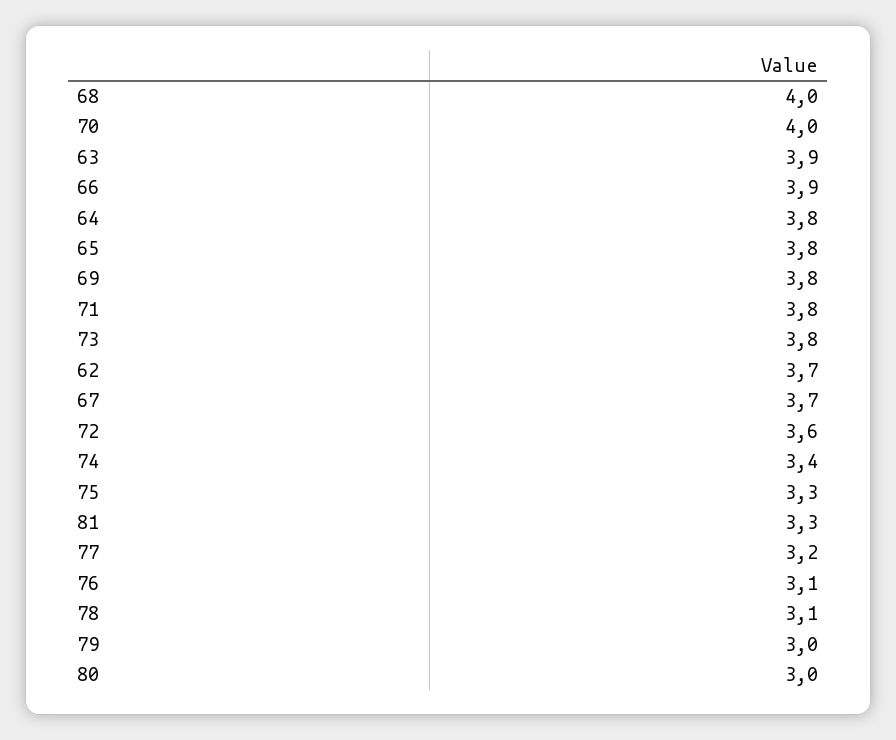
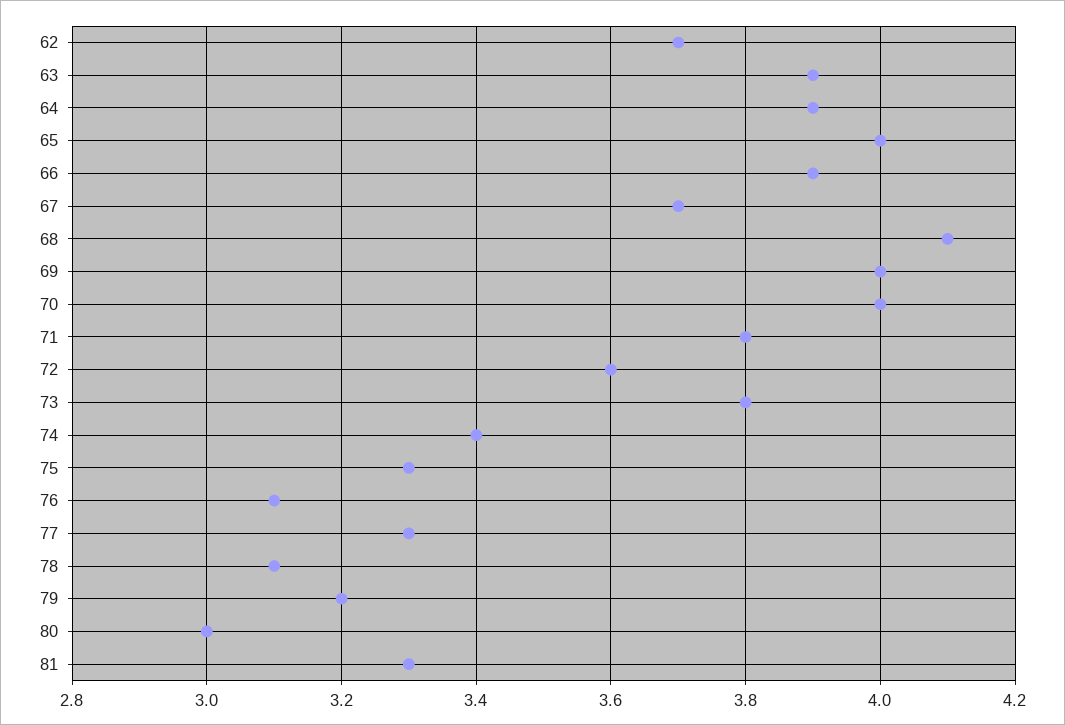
  {
-   "68": 4,
+   "68": 4.1,
    "70": 4,
    "63": 3.9,
    "66": 3.9,
-   "64": 3.8,
+   "64": 3.9,
-   "65": 3.8,
+   "65": 4,
-   "69": 3.8,
+   "69": 4,
    "71": 3.8,
    "73": 3.8,
    "62": 3.7,
    "67": 3.7,
    "72": 3.6,
    "74": 3.4,
    "75": 3.3,
    "81": 3.3,
-   "77": 3.2,
+   "77": 3.3,
    "76": 3.1,
    "78": 3.1,
-   "79": 3,
+   "79": 3.2,
    "80": 3
  }

